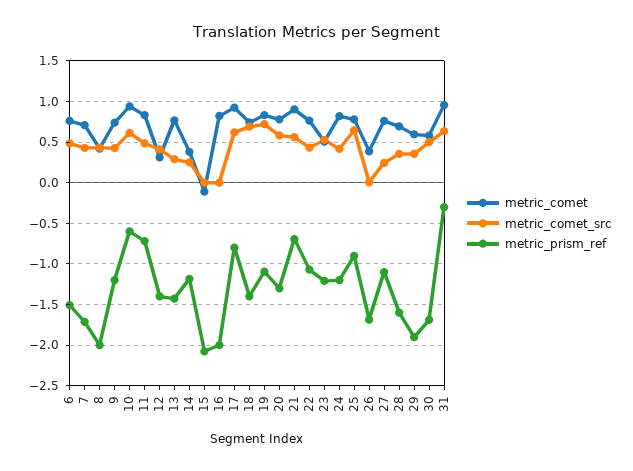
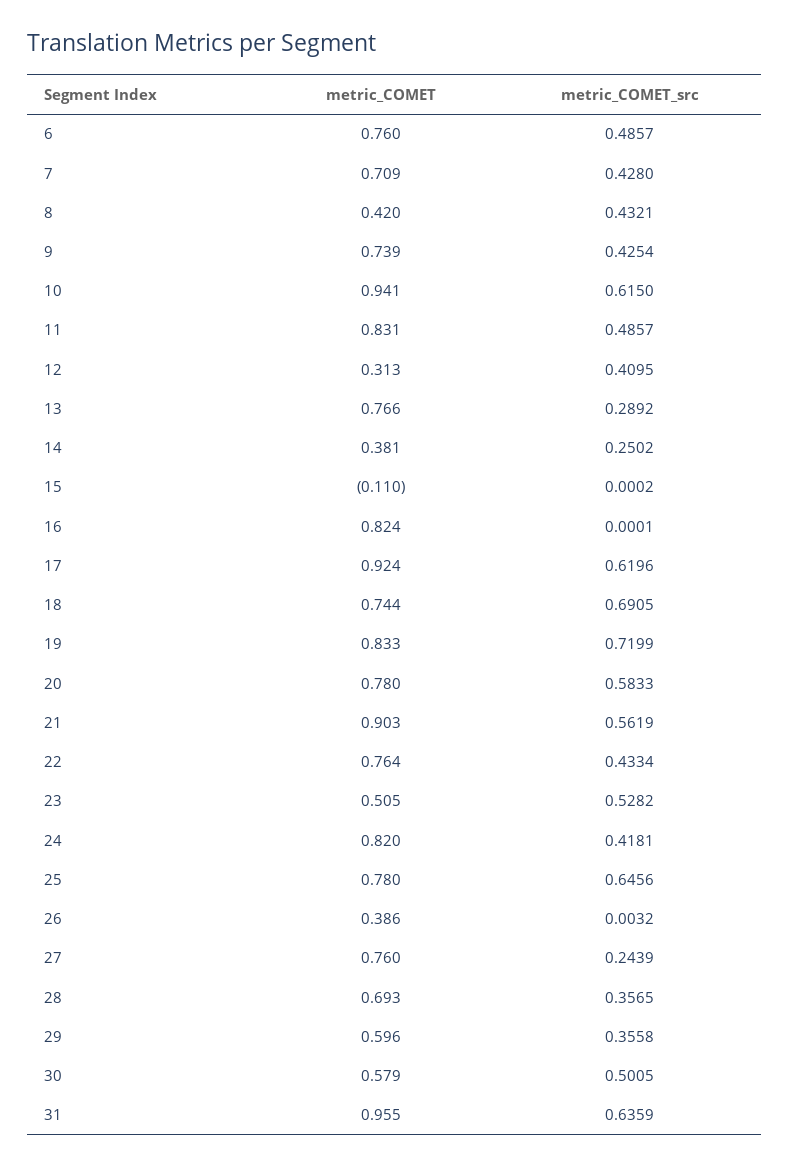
  {
    "metric_comet": {
      "6": 0.76,
      "7": 0.709,
      "8": 0.42,
      "9": 0.739,
      "10": 0.941,
      "11": 0.831,
      "12": 0.313,
      "13": 0.766,
      "14": 0.381,
      "15": -0.11,
      "16": 0.824,
      "17": 0.924,
      "18": 0.744,
      "19": 0.833,
      "20": 0.78,
      "21": 0.903,
      "22": 0.764,
      "23": 0.505,
      "24": 0.82,
      "25": 0.78,
      "26": 0.386,
      "27": 0.76,
      "28": 0.693,
      "29": 0.596,
      "30": 0.579,
      "31": 0.955
    },
    "metric_comet_src": {
      "6": 0.4857,
      "7": 0.428,
      "8": 0.4321,
      "9": 0.4254,
      "10": 0.615,
      "11": 0.4857,
      "12": 0.4095,
      "13": 0.2892,
      "14": 0.2502,
      "15": 0.0002,
      "16": 0.0001,
      "17": 0.6196,
      "18": 0.6905,
      "19": 0.7199,
      "20": 0.5833,
      "21": 0.5619,
      "22": 0.4334,
      "23": 0.5282,
      "24": 0.4181,
      "25": 0.6456,
      "26": 0.0032,
      "27": 0.2439,
      "28": 0.3565,
      "29": 0.3558,
      "30": 0.5005,
      "31": 0.6359
-   },
+   }
-   "metric_prism_ref": {
-     "6": -1.5,
-     "7": -1.7,
-     "8": -2,
-     "9": -1.2,
-     "10": -0.6,
-     "11": -0.7,
-     "12": -1.4,
-     "13": -1.4,
-     "14": -1.2,
-     "15": -2.1,
-     "16": -2,
-     "17": -0.8,
-     "18": -1.4,
-     "19": -1.1,
-     "20": -1.3,
-     "21": -0.7,
-     "22": -1.1,
-     "23": -1.2,
-     "24": -1.2,
-     "25": -0.9,
-     "26": -1.7,
-     "27": -1.1,
-     "28": -1.6,
-     "29": -1.9,
-     "30": -1.7,
-     "31": -0.3
-   }
  }

